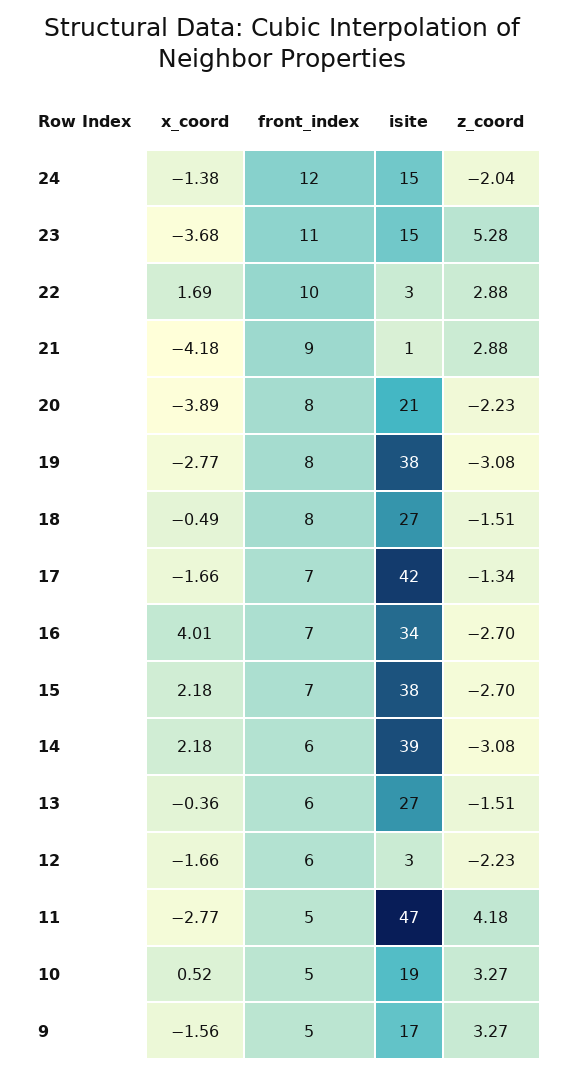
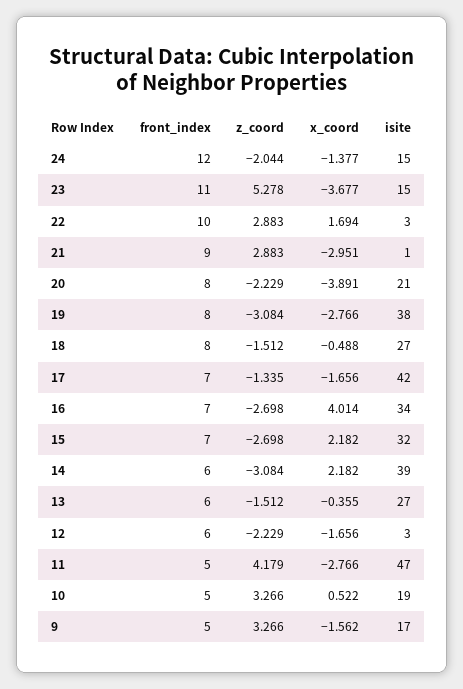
  {
    "x_coord": {
      "24": -1.377,
      "23": -3.677,
      "22": 1.694,
-     "21": -4.18,
+     "21": -2.951,
      "20": -3.891,
      "19": -2.766,
      "18": -0.488,
      "17": -1.656,
      "16": 4.014,
      "15": 2.182,
      "14": 2.182,
      "13": -0.355,
      "12": -1.656,
      "11": -2.766,
      "10": 0.522,
      "9": -1.562
    },
    "front_index": {
      "24": 12,
      "23": 11,
      "22": 10,
      "21": 9,
      "20": 8,
      "19": 8,
      "18": 8,
      "17": 7,
      "16": 7,
      "15": 7,
      "14": 6,
      "13": 6,
      "12": 6,
      "11": 5,
      "10": 5,
      "9": 5
    },
    "isite": {
      "24": 15,
      "23": 15,
      "22": 3,
      "21": 1,
      "20": 21,
      "19": 38,
      "18": 27,
      "17": 42,
      "16": 34,
-     "15": 38,
+     "15": 32,
      "14": 39,
      "13": 27,
      "12": 3,
      "11": 47,
      "10": 19,
      "9": 17
    },
    "z_coord": {
      "24": -2.044,
      "23": 5.278,
      "22": 2.883,
      "21": 2.883,
      "20": -2.229,
      "19": -3.084,
      "18": -1.512,
      "17": -1.335,
      "16": -2.698,
      "15": -2.698,
      "14": -3.084,
      "13": -1.512,
      "12": -2.229,
      "11": 4.179,
      "10": 3.266,
      "9": 3.266
    }
  }

